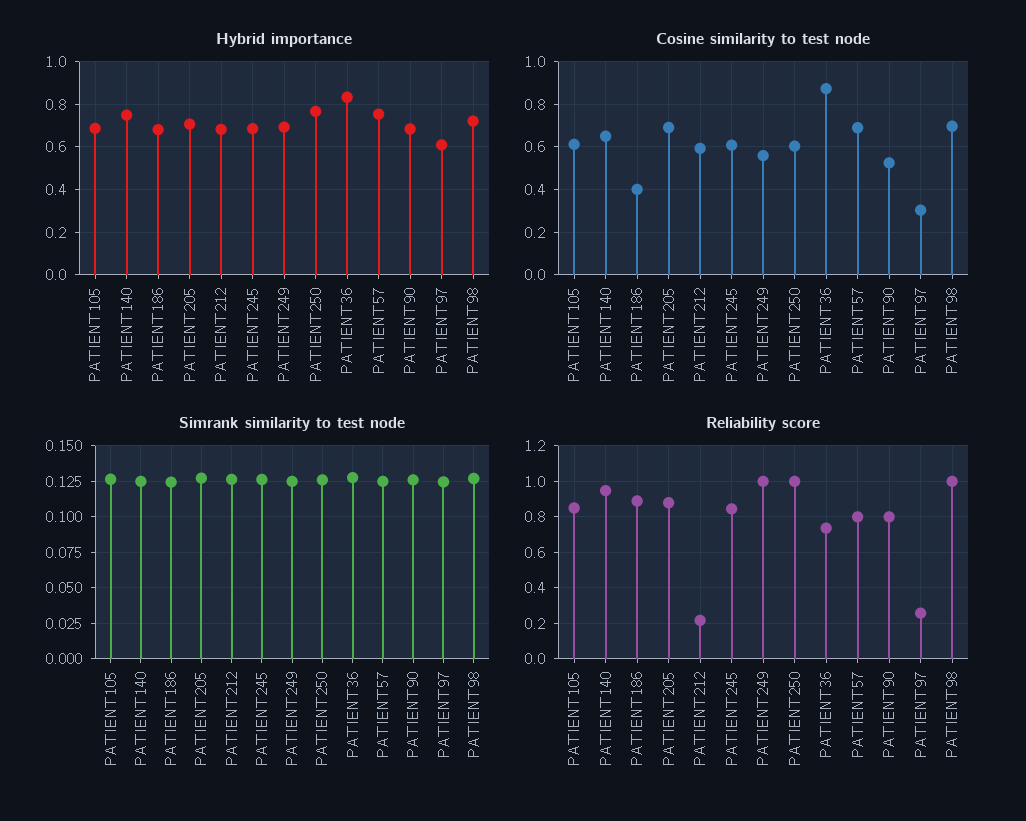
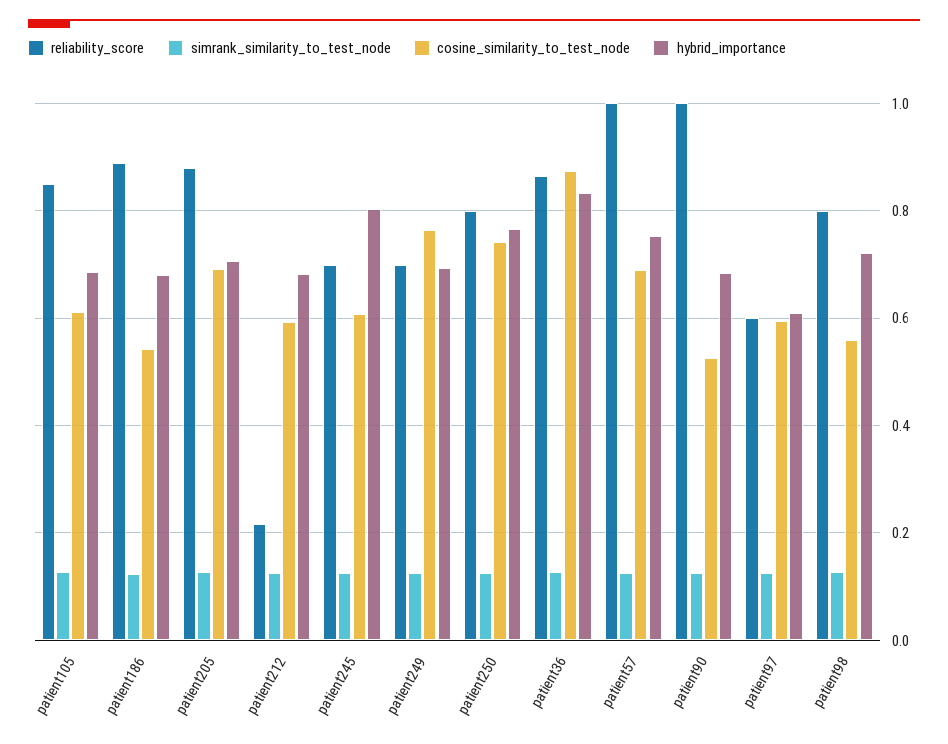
  {
    "Hybrid importance": {
      "PATIENT105": 0.68,
-     "PATIENT140": 0.75,
      "PATIENT186": 0.68,
      "PATIENT205": 0.7,
      "PATIENT212": 0.68,
-     "PATIENT245": 0.7,
+     "PATIENT245": 0.8,
      "PATIENT249": 0.7,
      "PATIENT250": 0.76,
      "PATIENT36": 0.84,
      "PATIENT57": 0.76,
      "PATIENT90": 0.68,
      "PATIENT97": 0.6,
      "PATIENT98": 0.72
    },
    "Cosine similarity to test node": {
      "PATIENT105": 0.62,
-     "PATIENT140": 0.65,
-     "PATIENT186": 0.4,
+     "PATIENT186": 0.54,
      "PATIENT205": 0.7,
      "PATIENT212": 0.6,
      "PATIENT245": 0.6,
-     "PATIENT249": 0.55,
+     "PATIENT249": 0.76,
-     "PATIENT250": 0.6,
+     "PATIENT250": 0.74,
      "PATIENT36": 0.88,
      "PATIENT57": 0.7,
      "PATIENT90": 0.52,
-     "PATIENT97": 0.3,
+     "PATIENT97": 0.6,
-     "PATIENT98": 0.7
+     "PATIENT98": 0.56
    },
    "Simrank similarity to test node": {
      "PATIENT105": 0.125,
-     "PATIENT140": 0.125,
      "PATIENT186": 0.125,
      "PATIENT205": 0.125,
      "PATIENT212": 0.125,
      "PATIENT245": 0.125,
      "PATIENT249": 0.125,
      "PATIENT250": 0.125,
      "PATIENT36": 0.13,
      "PATIENT57": 0.125,
      "PATIENT90": 0.125,
      "PATIENT97": 0.125,
      "PATIENT98": 0.125
    },
    "Reliability score": {
      "PATIENT105": 0.84,
-     "PATIENT140": 0.95,
      "PATIENT186": 0.88,
      "PATIENT205": 0.88,
      "PATIENT212": 0.22,
-     "PATIENT245": 0.85,
+     "PATIENT245": 0.7,
-     "PATIENT249": 1,
+     "PATIENT249": 0.7,
-     "PATIENT250": 1,
+     "PATIENT250": 0.8,
-     "PATIENT36": 0.75,
+     "PATIENT36": 0.86,
-     "PATIENT57": 0.8,
+     "PATIENT57": 1,
-     "PATIENT90": 0.8,
+     "PATIENT90": 1,
-     "PATIENT97": 0.25,
+     "PATIENT97": 0.6,
-     "PATIENT98": 1
+     "PATIENT98": 0.8
    }
  }

